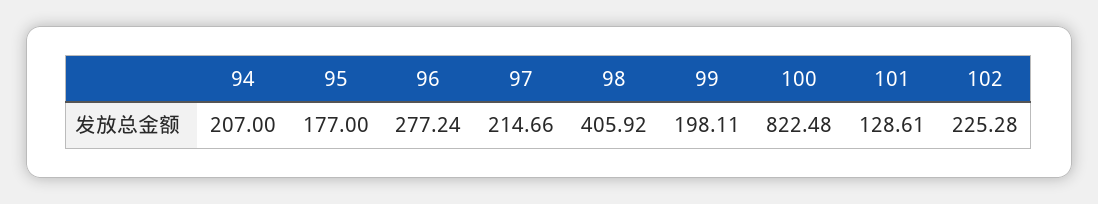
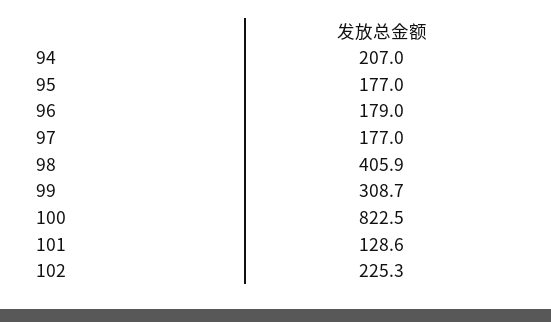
  {
    "94": 207,
    "95": 177,
-   "96": 277.24,
+   "96": 179,
-   "97": 214.66,
+   "97": 177,
    "98": 405.92,
-   "99": 198.11,
+   "99": 308.7,
    "100": 822.48,
    "101": 128.61,
    "102": 225.28
  }

